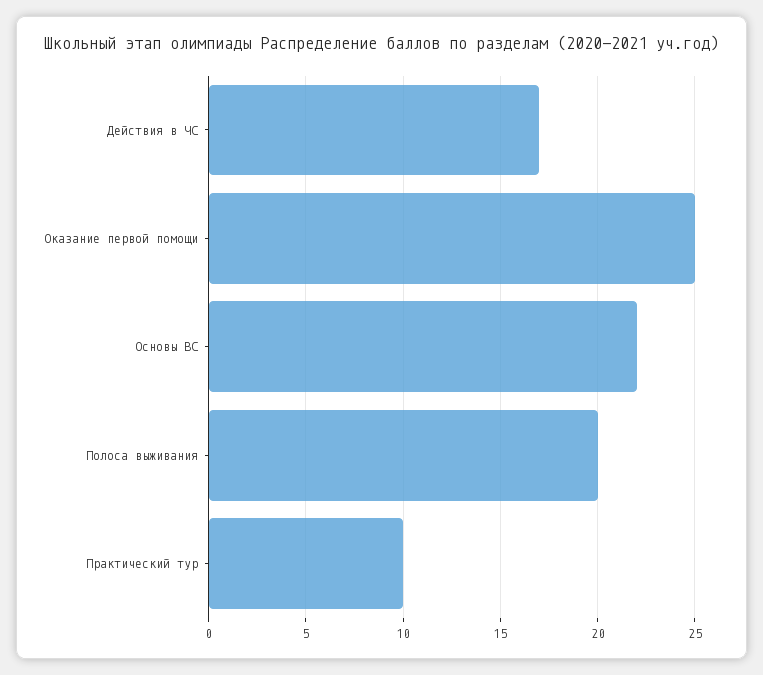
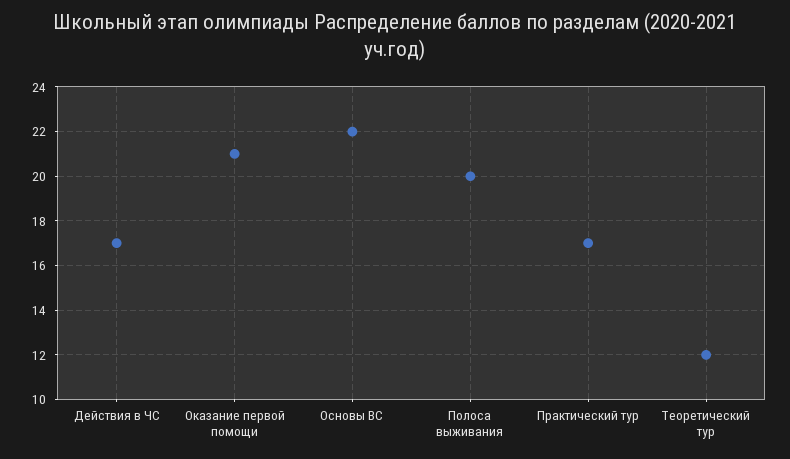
  {
    "Действия в ЧС": 17,
-   "Оказание первой помощи": 25,
+   "Оказание первой помощи": 21,
    "Основы ВС": 22,
    "Полоса выживания": 20,
-   "Практический тур": 10
+   "Практический тур": 17,
+   "Теоретический тур": 12
  }

